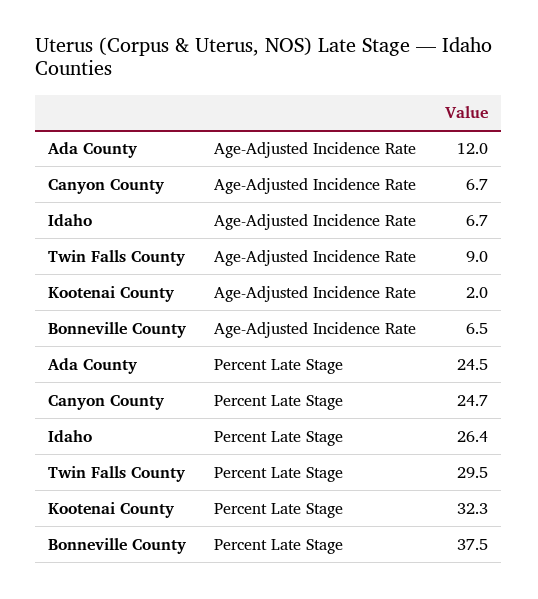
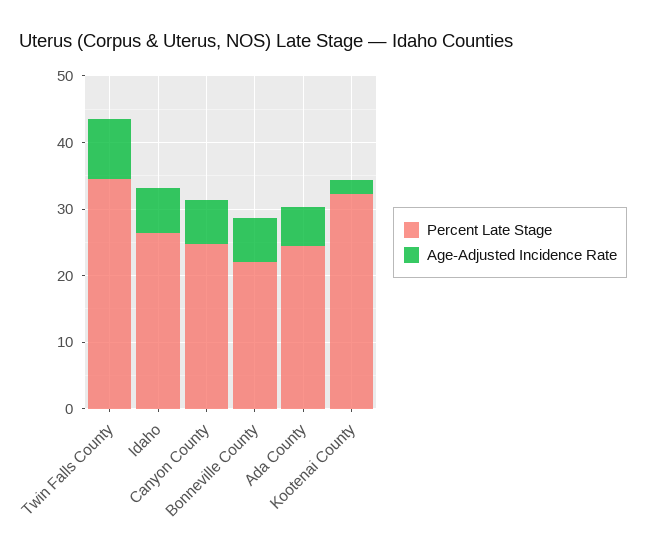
  {
    "Age-Adjusted Incidence Rate": {
-     "Ada County": 12,
+     "Ada County": 6,
      "Canyon County": 6.7,
      "Idaho": 6.7,
      "Twin Falls County": 9,
      "Kootenai County": 2,
      "Bonneville County": 6.5
    },
    "Percent Late Stage": {
      "Ada County": 24.5,
      "Canyon County": 24.7,
      "Idaho": 26.4,
-     "Twin Falls County": 29.5,
+     "Twin Falls County": 34,
      "Kootenai County": 32.3,
-     "Bonneville County": 37.5
+     "Bonneville County": 22
    }
  }

